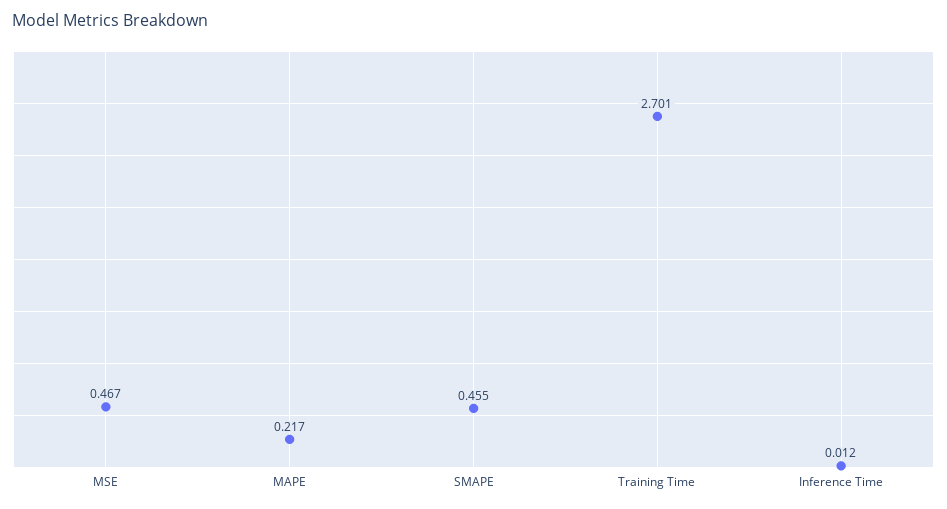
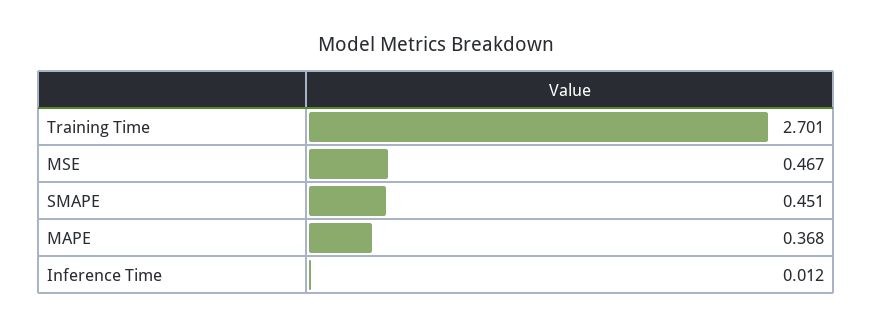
  {
    "MSE": 0.467,
-   "MAPE": 0.217,
+   "MAPE": 0.368,
-   "SMAPE": 0.455,
+   "SMAPE": 0.451,
    "Training Time": 2.701,
    "Inference Time": 0.012
  }

